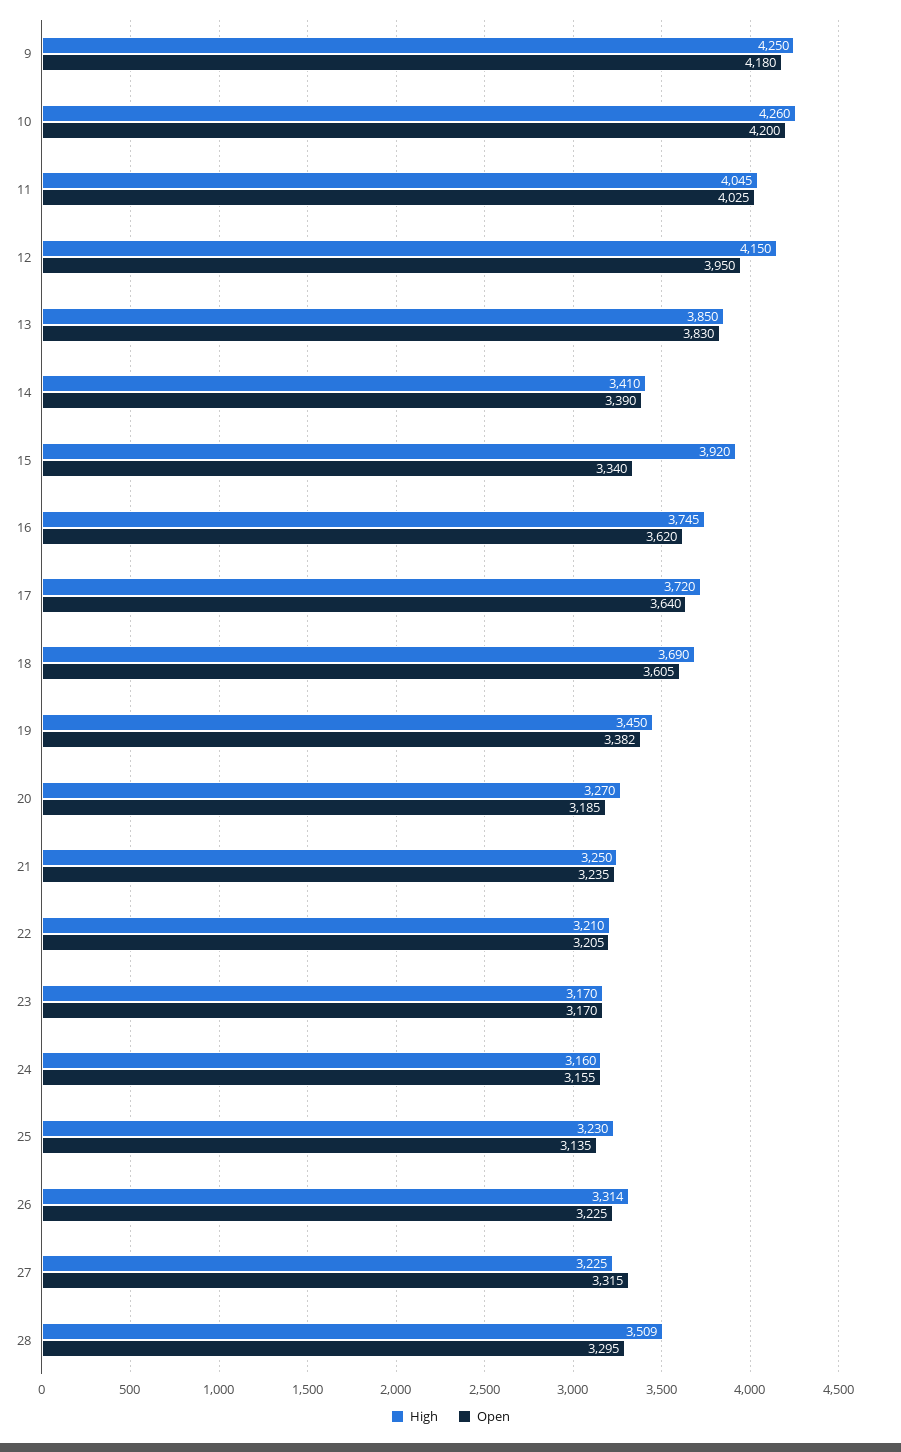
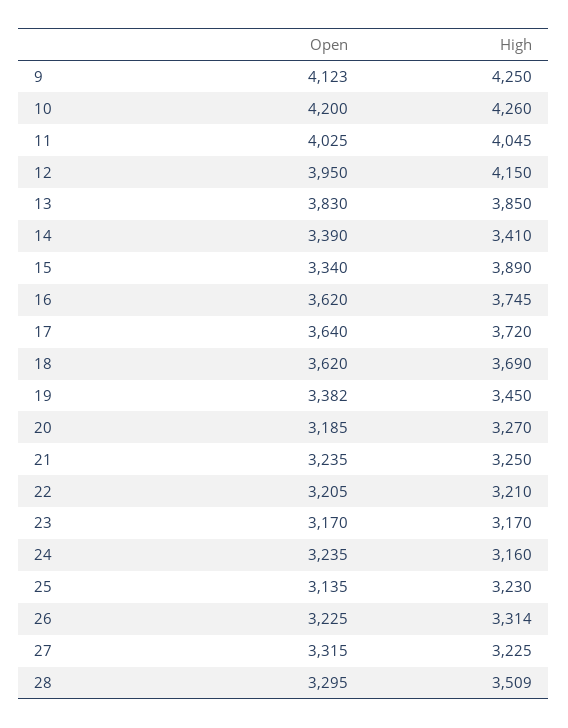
  {
    "High": {
      "9": 4250,
      "10": 4260,
      "11": 4045,
      "12": 4150,
      "13": 3850,
      "14": 3410,
-     "15": 3920,
+     "15": 3890,
      "16": 3745,
      "17": 3720,
      "18": 3690,
      "19": 3450,
      "20": 3270,
      "21": 3250,
      "22": 3210,
      "23": 3170,
      "24": 3160,
      "25": 3230,
      "26": 3314,
      "27": 3225,
      "28": 3509
    },
    "Open": {
-     "9": 4180,
+     "9": 4123,
      "10": 4200,
      "11": 4025,
      "12": 3950,
      "13": 3830,
      "14": 3390,
      "15": 3340,
      "16": 3620,
      "17": 3640,
-     "18": 3605,
+     "18": 3620,
      "19": 3382,
      "20": 3185,
      "21": 3235,
      "22": 3205,
      "23": 3170,
-     "24": 3155,
+     "24": 3235,
      "25": 3135,
      "26": 3225,
      "27": 3315,
      "28": 3295
    }
  }

